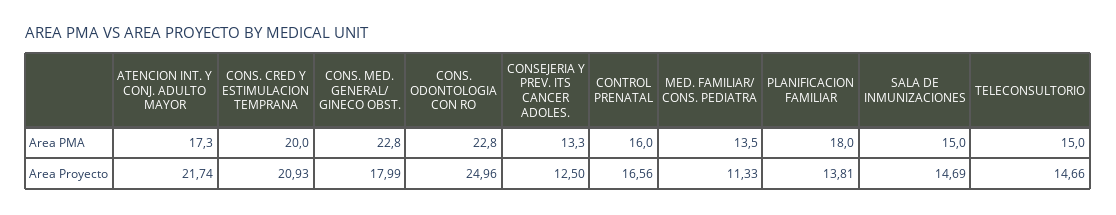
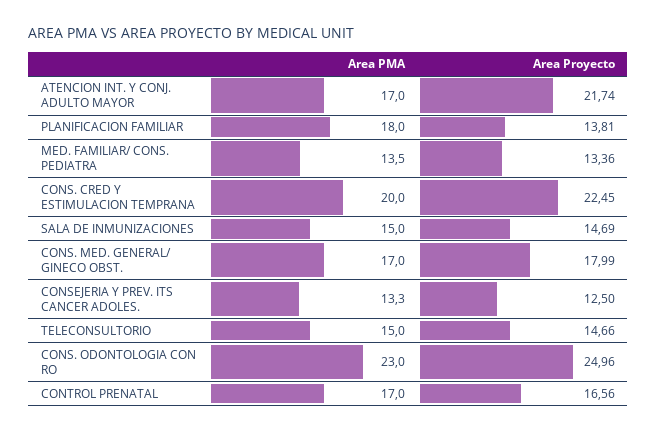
  {
    "ATENCION INT. Y CONJ. ADULTO MAYOR": {
-     "Area PMA": 17.3,
+     "Area PMA": 17,
      "Area Proyecto": 21.74
    },
    "CONS. CRED Y ESTIMULACION TEMPRANA": {
      "Area PMA": 20,
-     "Area Proyecto": 20.93
+     "Area Proyecto": 22.45
    },
    "CONS. MED. GENERAL/ GINECO OBST.": {
-     "Area PMA": 22.8,
+     "Area PMA": 17,
      "Area Proyecto": 17.99
    },
    "CONS. ODONTOLOGIA CON RO": {
-     "Area PMA": 22.8,
+     "Area PMA": 23,
      "Area Proyecto": 24.96
    },
    "CONSEJERIA Y PREV. ITS CANCER ADOLES.": {
      "Area PMA": 13.3,
      "Area Proyecto": 12.5
    },
    "CONTROL PRENATAL": {
-     "Area PMA": 16,
+     "Area PMA": 17,
      "Area Proyecto": 16.56
    },
    "MED. FAMILIAR/ CONS. PEDIATRA": {
      "Area PMA": 13.5,
-     "Area Proyecto": 11.33
+     "Area Proyecto": 13.36
    },
    "PLANIFICACION FAMILIAR": {
      "Area PMA": 18,
      "Area Proyecto": 13.81
    },
    "SALA DE INMUNIZACIONES": {
      "Area PMA": 15,
      "Area Proyecto": 14.69
    },
    "TELECONSULTORIO": {
      "Area PMA": 15,
      "Area Proyecto": 14.66
    }
  }

